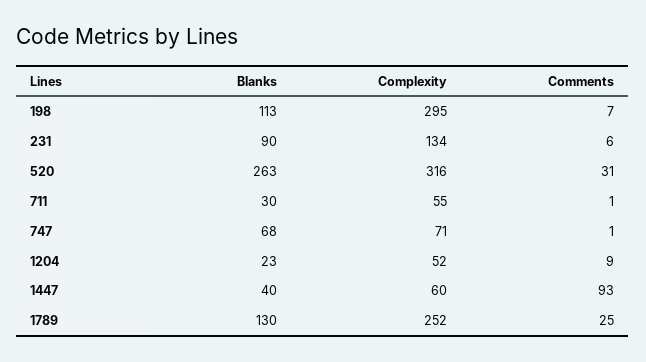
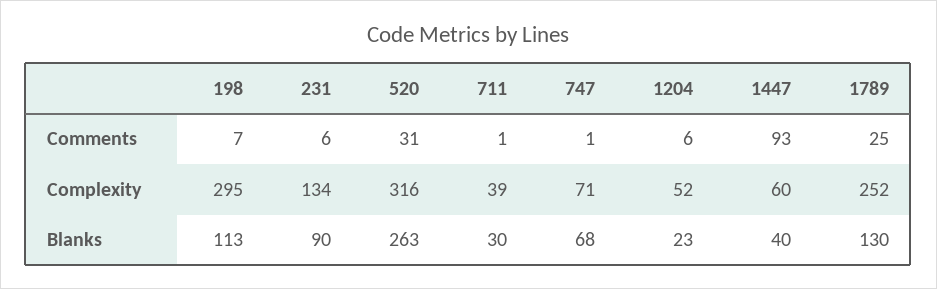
  {
    "Blanks": {
      "198": 113,
      "231": 90,
      "520": 263,
      "711": 30,
      "747": 68,
      "1204": 23,
      "1447": 40,
      "1789": 130
    },
    "Complexity": {
      "198": 295,
      "231": 134,
      "520": 316,
-     "711": 55,
+     "711": 39,
      "747": 71,
      "1204": 52,
      "1447": 60,
      "1789": 252
    },
    "Comments": {
      "198": 7,
      "231": 6,
      "520": 31,
      "711": 1,
      "747": 1,
-     "1204": 9,
+     "1204": 6,
      "1447": 93,
      "1789": 25
    }
  }

